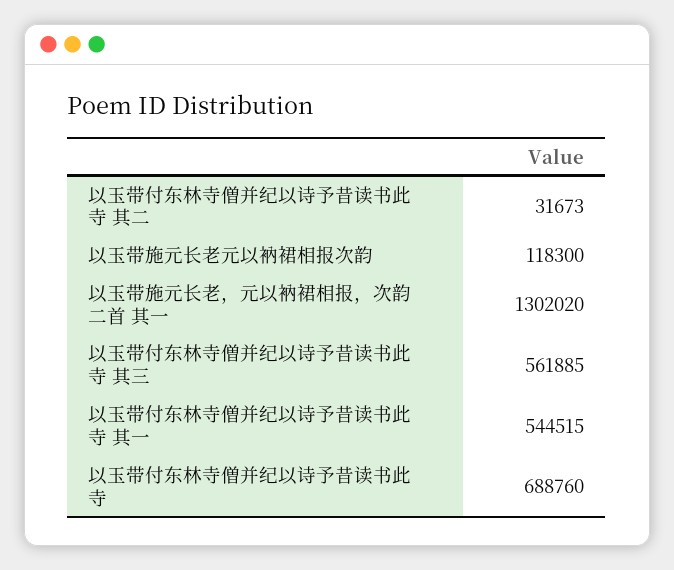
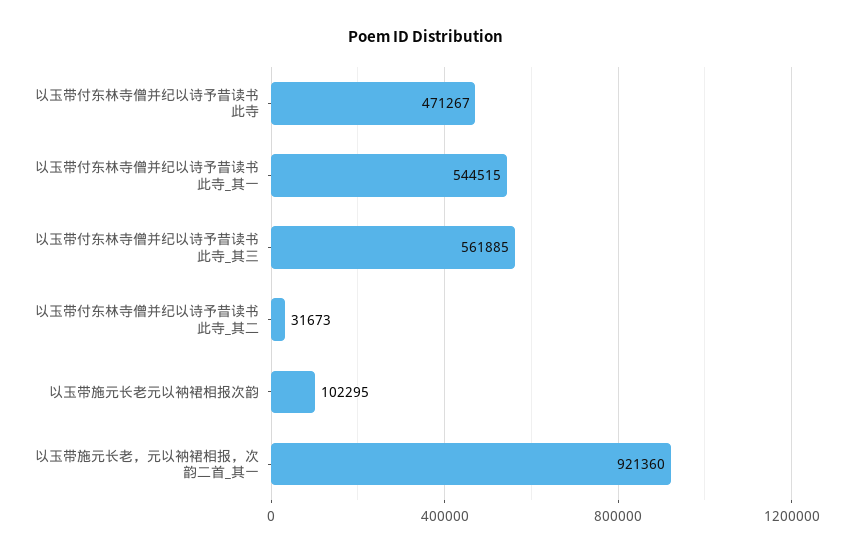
  {
    "以玉带付东林寺僧并纪以诗予昔读书此寺 其二": 31673,
-   "以玉带施元长老元以衲裙相报次韵": 118300,
+   "以玉带施元长老元以衲裙相报次韵": 102295,
-   "以玉带施元长老，元以衲裙相报，次韵二首 其一": 1302020,
+   "以玉带施元长老，元以衲裙相报，次韵二首 其一": 921360,
    "以玉带付东林寺僧并纪以诗予昔读书此寺 其三": 561885,
    "以玉带付东林寺僧并纪以诗予昔读书此寺 其一": 544515,
-   "以玉带付东林寺僧并纪以诗予昔读书此寺": 688760
+   "以玉带付东林寺僧并纪以诗予昔读书此寺": 471267
  }

